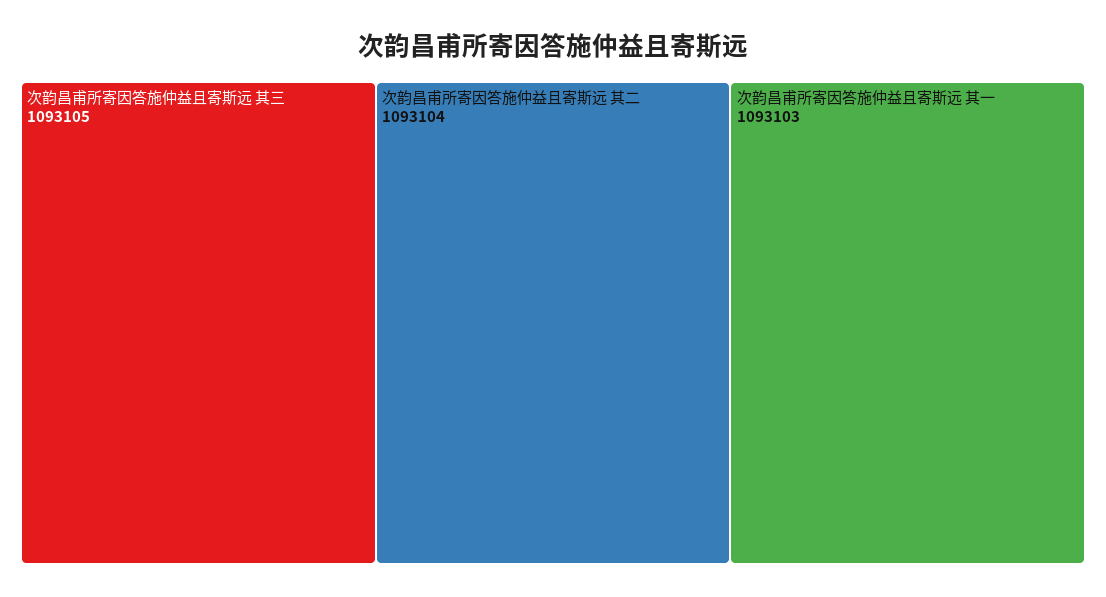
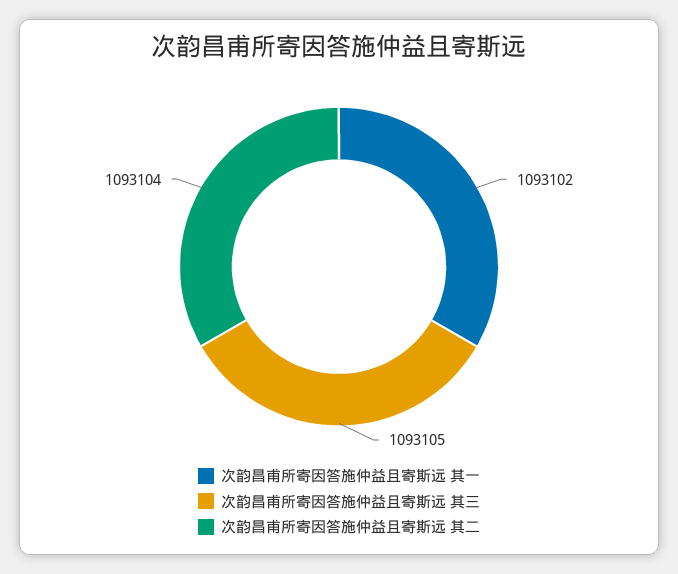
  {
    "次韵昌甫所寄因答施仲益且寄斯远 其三": 1093105,
    "次韵昌甫所寄因答施仲益且寄斯远 其二": 1093104,
-   "次韵昌甫所寄因答施仲益且寄斯远 其一": 1093103
+   "次韵昌甫所寄因答施仲益且寄斯远 其一": 1093102
  }

